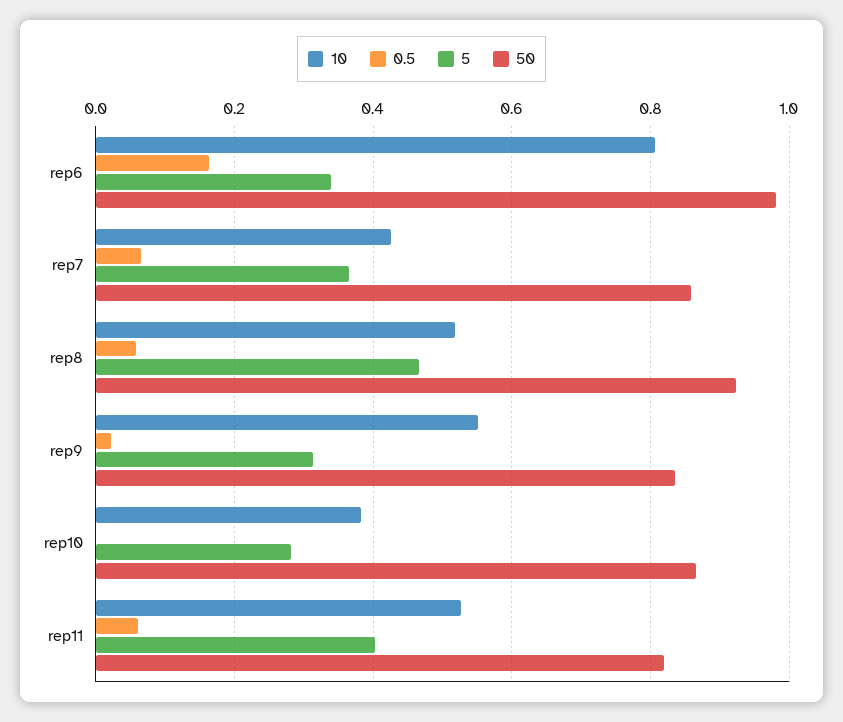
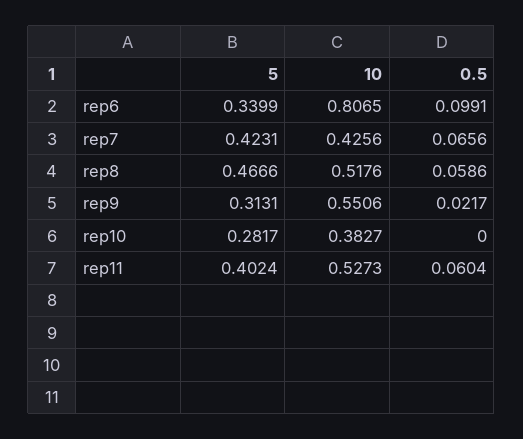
  {
    "10": {
      "rep6": 0.8065,
      "rep7": 0.4256,
      "rep8": 0.5176,
      "rep9": 0.5506,
      "rep10": 0.3827,
      "rep11": 0.5273
    },
    "0.5": {
-     "rep6": 0.16,
+     "rep6": 0.0991,
      "rep7": 0.0656,
      "rep8": 0.0586,
      "rep9": 0.0217,
      "rep10": 0,
      "rep11": 0.0604
    },
    "5": {
      "rep6": 0.3399,
-     "rep7": 0.36,
+     "rep7": 0.4231,
      "rep8": 0.4666,
      "rep9": 0.3131,
      "rep10": 0.2817,
      "rep11": 0.4024
-   },
+   }
-   "50": {
-     "rep6": 0.98,
-     "rep7": 0.86,
-     "rep8": 0.92,
-     "rep9": 0.84,
-     "rep10": 0.86,
-     "rep11": 0.82
-   }
  }

